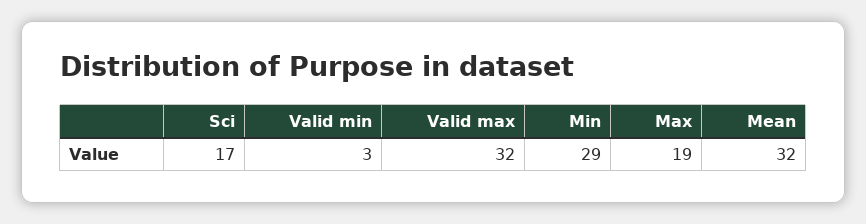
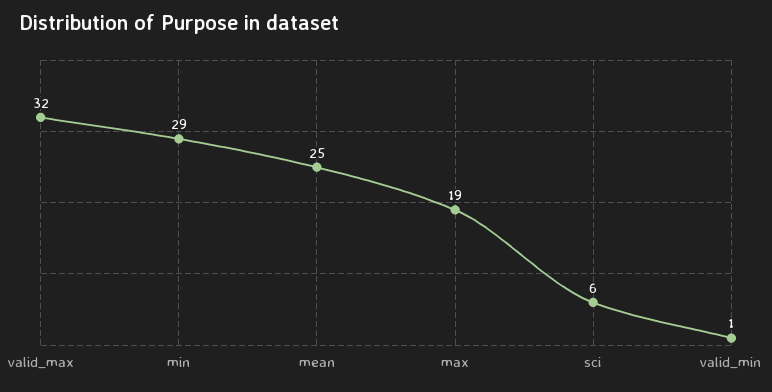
  {
-   "Sci": 17,
+   "Sci": 6,
-   "Valid min": 3,
+   "Valid min": 1,
    "Valid max": 32,
    "Min": 29,
    "Max": 19,
-   "Mean": 32
+   "Mean": 25
  }

